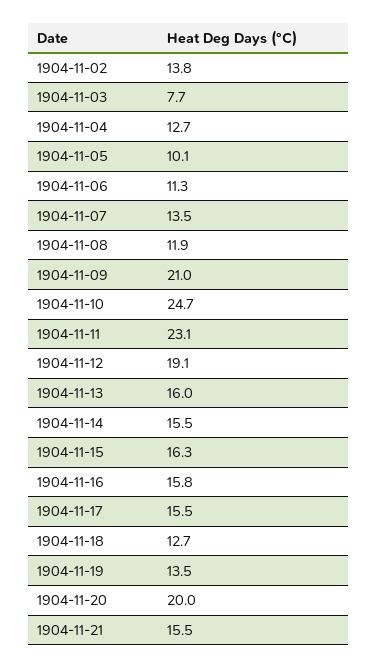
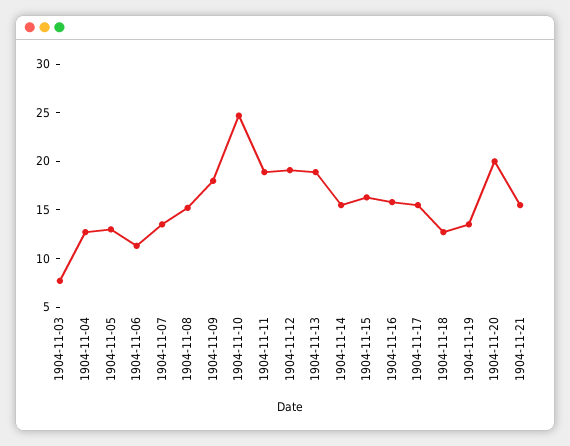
  {
-   "1904-11-02": 13.8,
    "1904-11-03": 7.7,
    "1904-11-04": 12.7,
-   "1904-11-05": 10.1,
+   "1904-11-05": 13,
    "1904-11-06": 11.3,
    "1904-11-07": 13.5,
-   "1904-11-08": 11.9,
+   "1904-11-08": 15,
-   "1904-11-09": 21,
+   "1904-11-09": 18,
    "1904-11-10": 24.7,
-   "1904-11-11": 23.1,
+   "1904-11-11": 19,
    "1904-11-12": 19.1,
-   "1904-11-13": 16,
+   "1904-11-13": 19,
    "1904-11-14": 15.5,
    "1904-11-15": 16.3,
    "1904-11-16": 15.8,
    "1904-11-17": 15.5,
    "1904-11-18": 12.7,
    "1904-11-19": 13.5,
    "1904-11-20": 20,
    "1904-11-21": 15.5
  }

